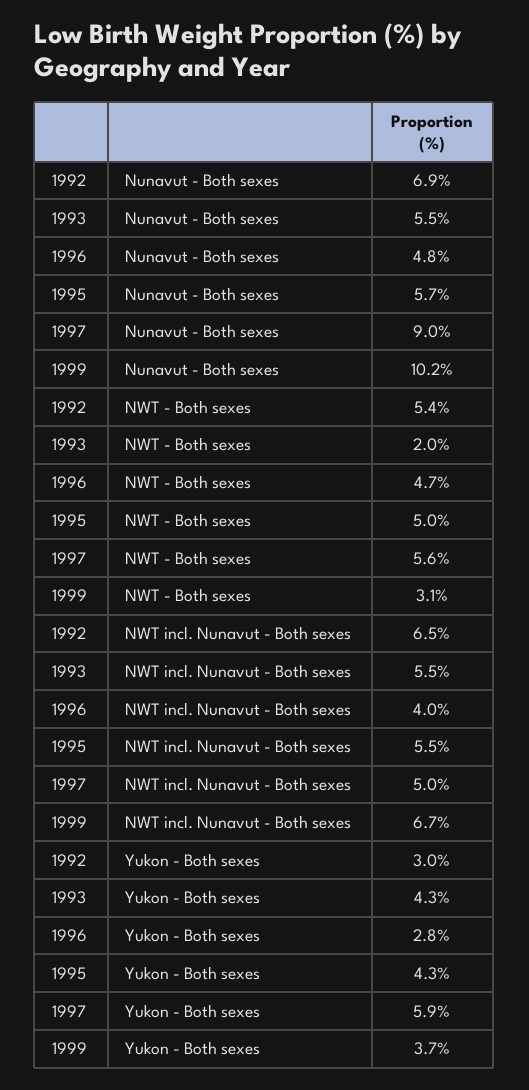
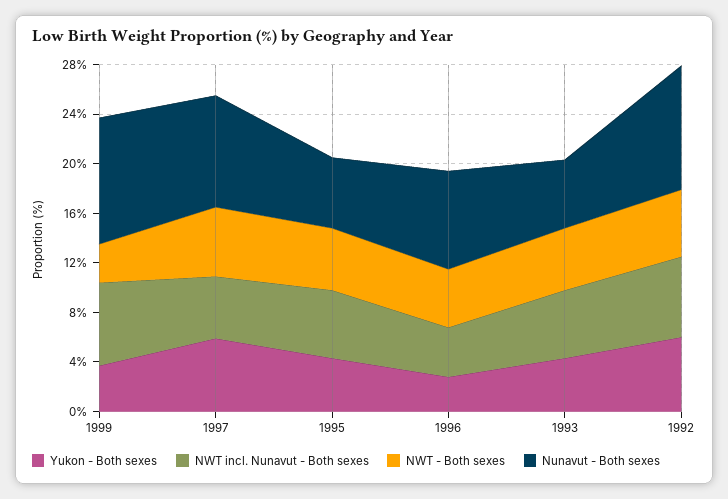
  {
    "Nunavut - Both sexes": {
-     "1992": 6.9,
+     "1992": 10,
      "1993": 5.5,
-     "1996": 4.8,
+     "1996": 8,
      "1995": 5.7,
      "1997": 9,
      "1999": 10.2
    },
    "NWT - Both sexes": {
      "1992": 5.4,
-     "1993": 2,
+     "1993": 5,
      "1996": 4.7,
      "1995": 5,
      "1997": 5.6,
      "1999": 3.1
    },
    "NWT incl. Nunavut - Both sexes": {
      "1992": 6.5,
      "1993": 5.5,
      "1996": 4,
      "1995": 5.5,
      "1997": 5,
      "1999": 6.7
    },
    "Yukon - Both sexes": {
-     "1992": 3,
+     "1992": 6,
      "1993": 4.3,
      "1996": 2.8,
      "1995": 4.3,
      "1997": 5.9,
      "1999": 3.7
    }
  }

